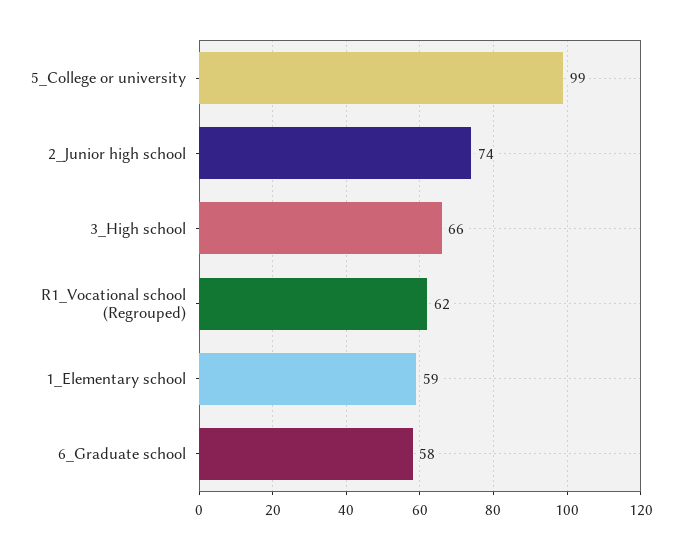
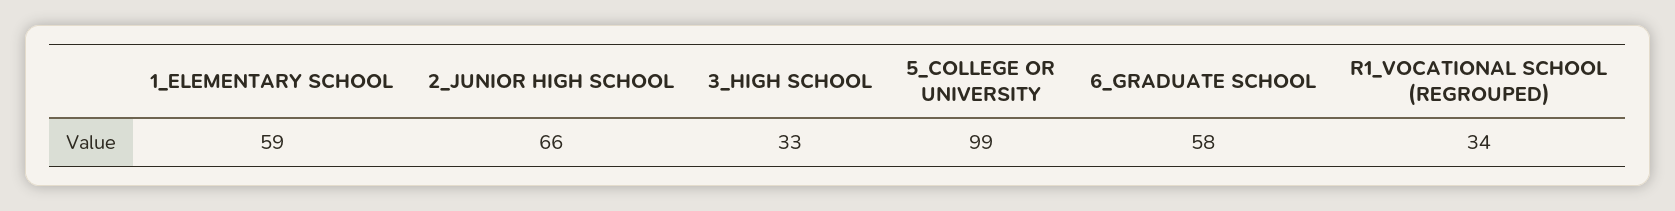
  {
    "5_College or university": 99,
-   "2_Junior high school": 74,
+   "2_Junior high school": 66,
-   "3_High school": 66,
+   "3_High school": 33,
-   "R1_Vocational school (Regrouped)": 62,
+   "R1_Vocational school (Regrouped)": 34,
    "1_Elementary school": 59,
    "6_Graduate school": 58
  }

